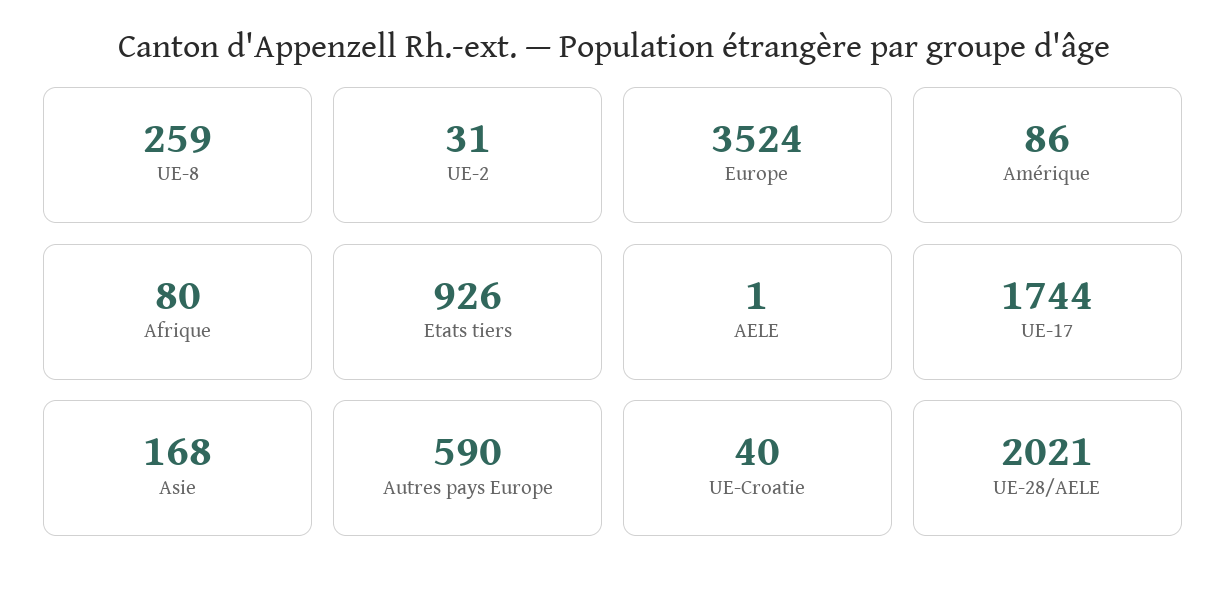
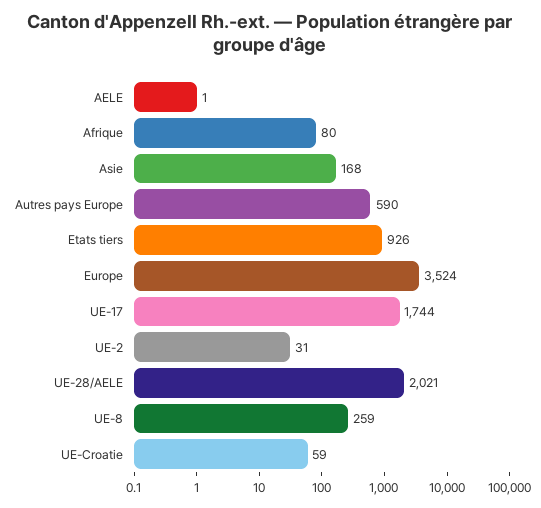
  {
    "UE-8": 259,
    "UE-2": 31,
    "Europe": 3524,
-   "Amérique": 86,
    "Afrique": 80,
    "Etats tiers": 926,
    "AELE": 1,
    "UE-17": 1744,
    "Asie": 168,
    "Autres pays Europe": 590,
-   "UE-Croatie": 40,
+   "UE-Croatie": 59,
    "UE-28/AELE": 2021
  }

